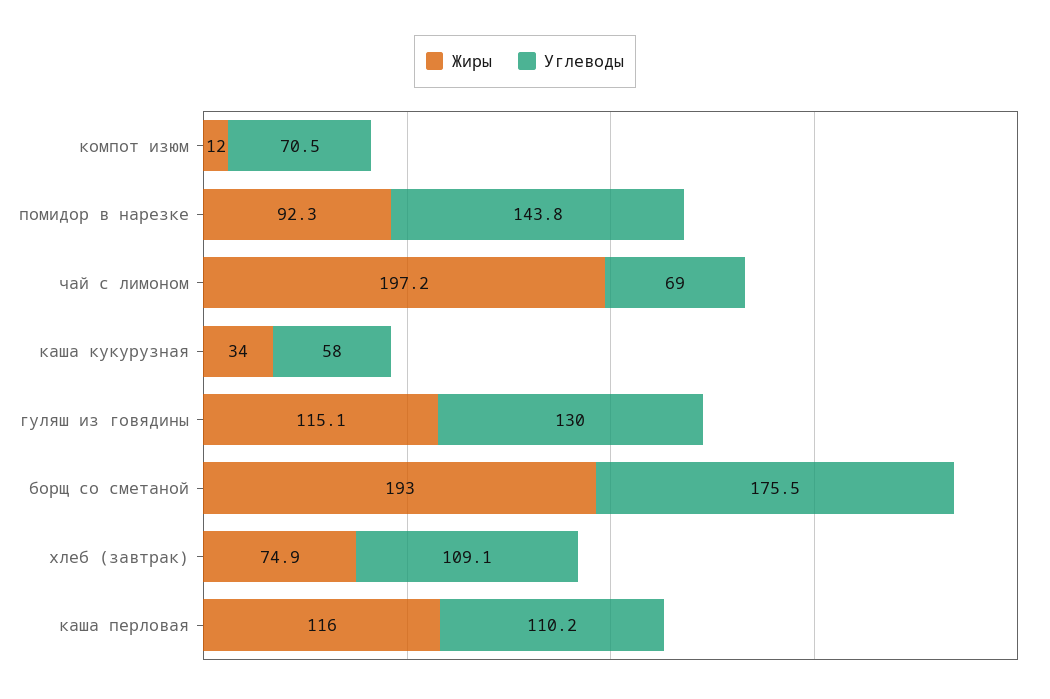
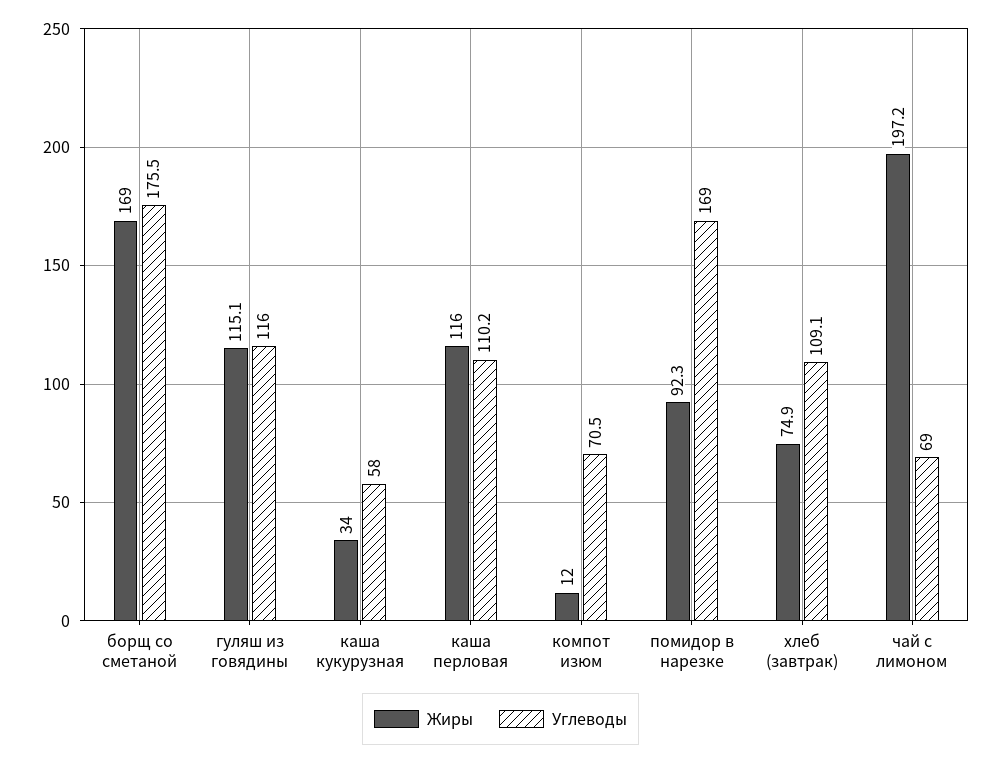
  {
    "Жиры": {
      "компот изюм": 12,
      "помидор в нарезке": 92.3,
      "чай с лимоном": 197.2,
      "каша кукурузная": 34,
      "гуляш из говядины": 115.1,
-     "борщ со сметаной": 193,
+     "борщ со сметаной": 169,
      "хлеб (завтрак)": 74.9,
      "каша перловая": 116
    },
    "Углеводы": {
      "компот изюм": 70.5,
-     "помидор в нарезке": 143.8,
+     "помидор в нарезке": 169,
      "чай с лимоном": 69,
      "каша кукурузная": 58,
-     "гуляш из говядины": 130,
+     "гуляш из говядины": 116,
      "борщ со сметаной": 175.5,
      "хлеб (завтрак)": 109.1,
      "каша перловая": 110.2
    }
  }

